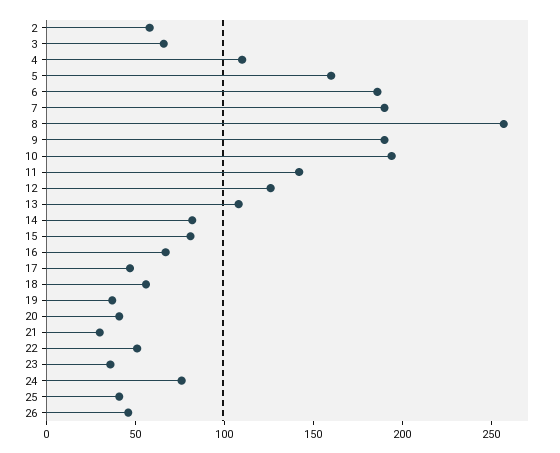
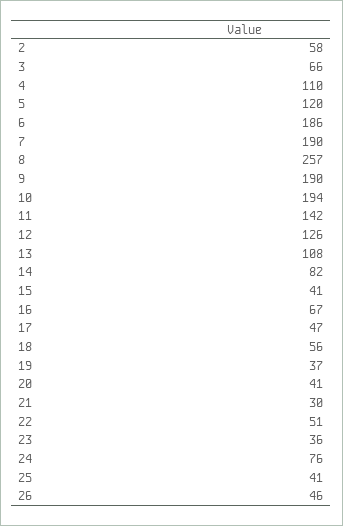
  {
    "2": 58,
    "3": 66,
    "4": 110,
-   "5": 160,
+   "5": 120,
    "6": 186,
    "7": 190,
    "8": 257,
    "9": 190,
    "10": 194,
    "11": 142,
    "12": 126,
    "13": 108,
    "14": 82,
-   "15": 80,
+   "15": 41,
    "16": 67,
    "17": 47,
    "18": 56,
    "19": 37,
    "20": 41,
    "21": 30,
    "22": 51,
    "23": 36,
    "24": 76,
    "25": 41,
    "26": 46
  }

